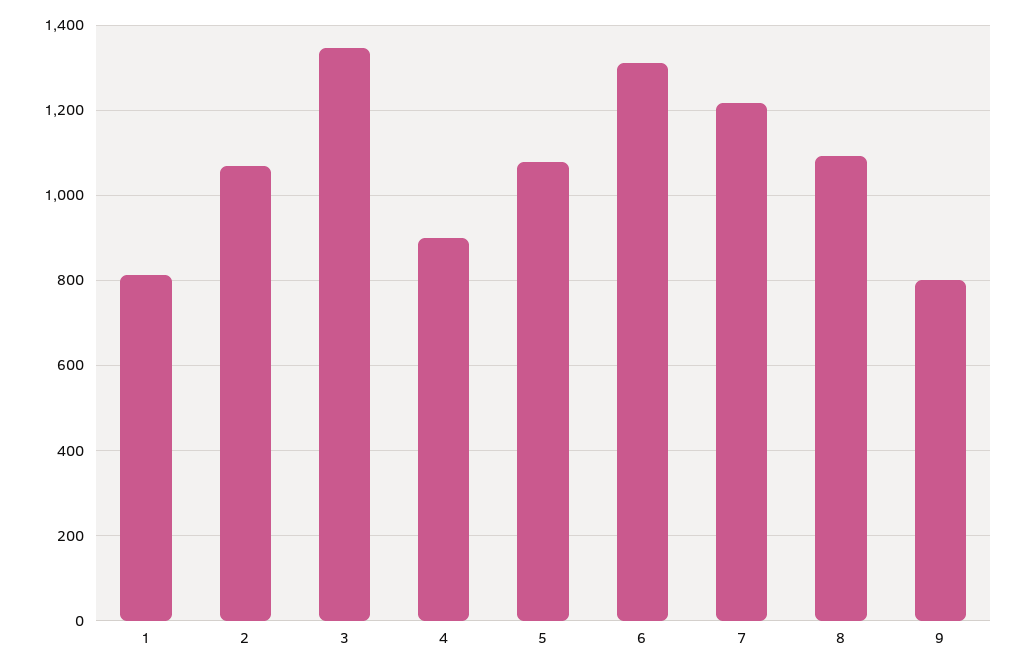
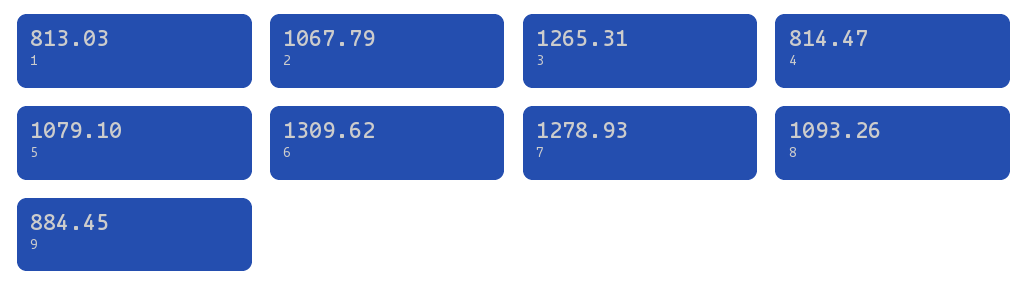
  {
    "1": 813.03,
    "2": 1067.79,
-   "3": 1340,
+   "3": 1265.31,
-   "4": 900,
+   "4": 814.47,
    "5": 1079.1,
    "6": 1309.62,
-   "7": 1220,
+   "7": 1278.93,
    "8": 1093.26,
-   "9": 800
+   "9": 884.45
  }

